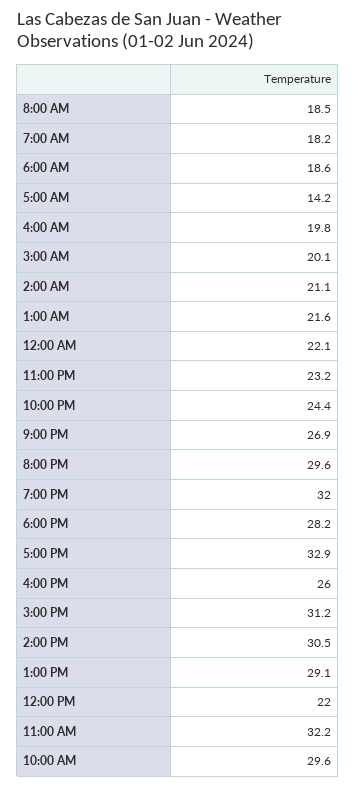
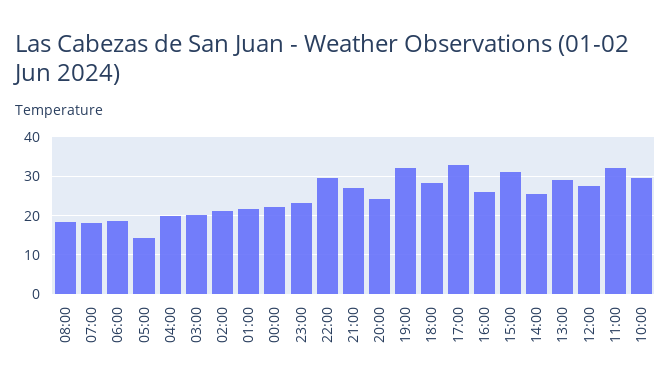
  {
    "8:00 AM": 18.5,
    "7:00 AM": 18.2,
    "6:00 AM": 18.6,
    "5:00 AM": 14.2,
    "4:00 AM": 19.8,
    "3:00 AM": 20.1,
    "2:00 AM": 21.1,
    "1:00 AM": 21.6,
    "12:00 AM": 22.1,
    "11:00 PM": 23.2,
-   "10:00 PM": 24.4,
+   "10:00 PM": 30,
    "9:00 PM": 26.9,
-   "8:00 PM": 29.6,
+   "8:00 PM": 24,
    "7:00 PM": 32,
    "6:00 PM": 28.2,
    "5:00 PM": 32.9,
    "4:00 PM": 26,
    "3:00 PM": 31.2,
-   "2:00 PM": 30.5,
+   "2:00 PM": 26,
    "1:00 PM": 29.1,
-   "12:00 PM": 22,
+   "12:00 PM": 28,
    "11:00 AM": 32.2,
    "10:00 AM": 29.6
  }

